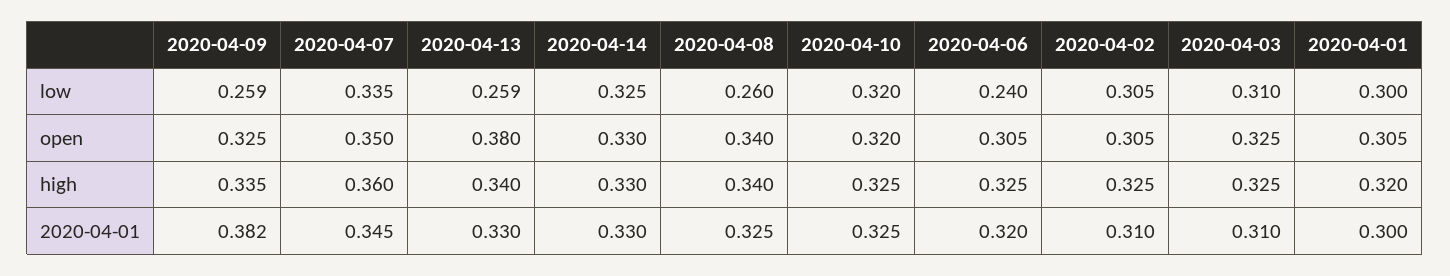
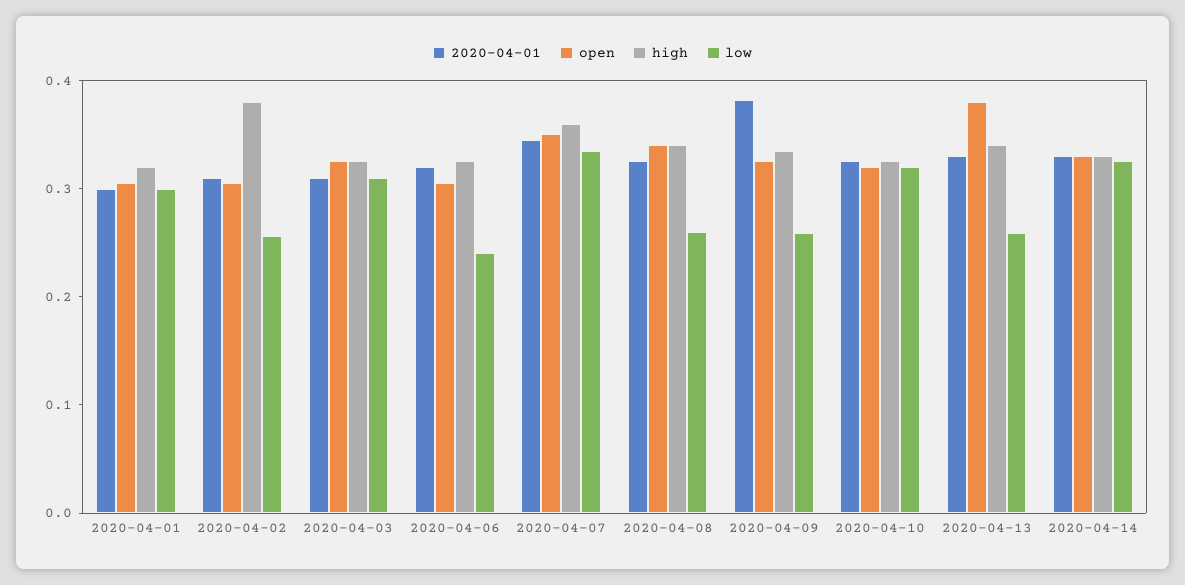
  {
    "low": {
      "2020-04-09": 0.259,
      "2020-04-07": 0.335,
      "2020-04-13": 0.259,
      "2020-04-14": 0.325,
      "2020-04-08": 0.26,
      "2020-04-10": 0.32,
      "2020-04-06": 0.24,
-     "2020-04-02": 0.305,
+     "2020-04-02": 0.26,
      "2020-04-03": 0.31,
      "2020-04-01": 0.3
    },
    "open": {
      "2020-04-09": 0.325,
      "2020-04-07": 0.35,
      "2020-04-13": 0.38,
      "2020-04-14": 0.33,
      "2020-04-08": 0.34,
      "2020-04-10": 0.32,
      "2020-04-06": 0.305,
      "2020-04-02": 0.305,
      "2020-04-03": 0.325,
      "2020-04-01": 0.305
    },
    "high": {
      "2020-04-09": 0.335,
      "2020-04-07": 0.36,
      "2020-04-13": 0.34,
      "2020-04-14": 0.33,
      "2020-04-08": 0.34,
      "2020-04-10": 0.325,
      "2020-04-06": 0.325,
-     "2020-04-02": 0.325,
+     "2020-04-02": 0.38,
      "2020-04-03": 0.325,
      "2020-04-01": 0.32
    },
    "2020-04-01": {
      "2020-04-09": 0.382,
      "2020-04-07": 0.345,
      "2020-04-13": 0.33,
      "2020-04-14": 0.33,
      "2020-04-08": 0.325,
      "2020-04-10": 0.325,
      "2020-04-06": 0.32,
      "2020-04-02": 0.31,
      "2020-04-03": 0.31,
      "2020-04-01": 0.3
    }
  }

